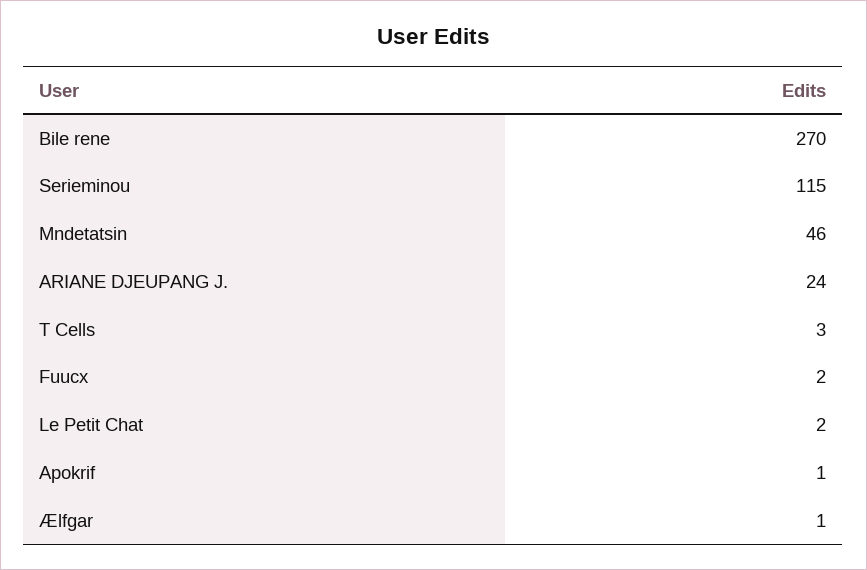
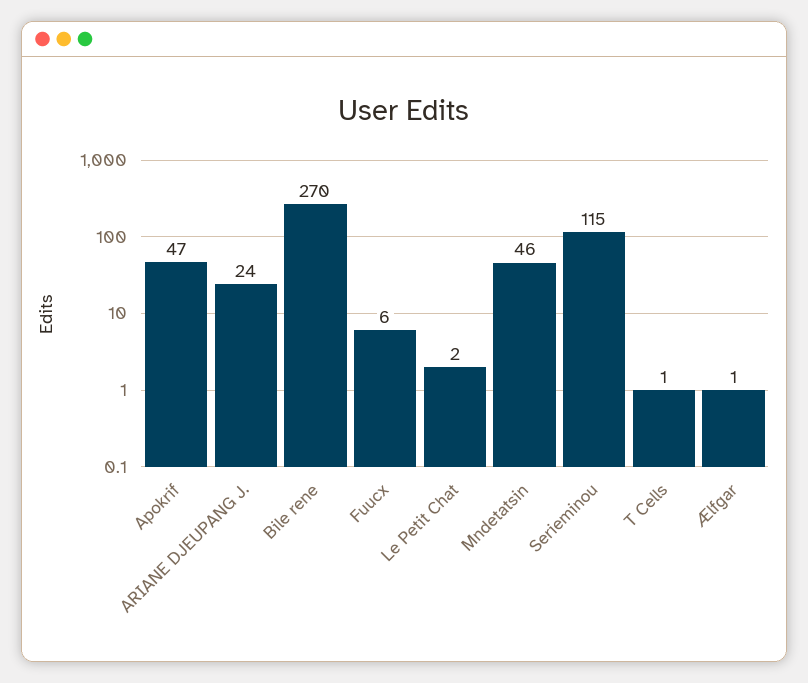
  {
    "Bile rene": 270,
    "Serieminou": 115,
    "Mndetatsin": 46,
    "ARIANE DJEUPANG J.": 24,
-   "T Cells": 3,
+   "T Cells": 1,
-   "Fuucx": 2,
+   "Fuucx": 6,
    "Le Petit Chat": 2,
-   "Apokrif": 1,
+   "Apokrif": 47,
    "Ælfgar": 1
  }

